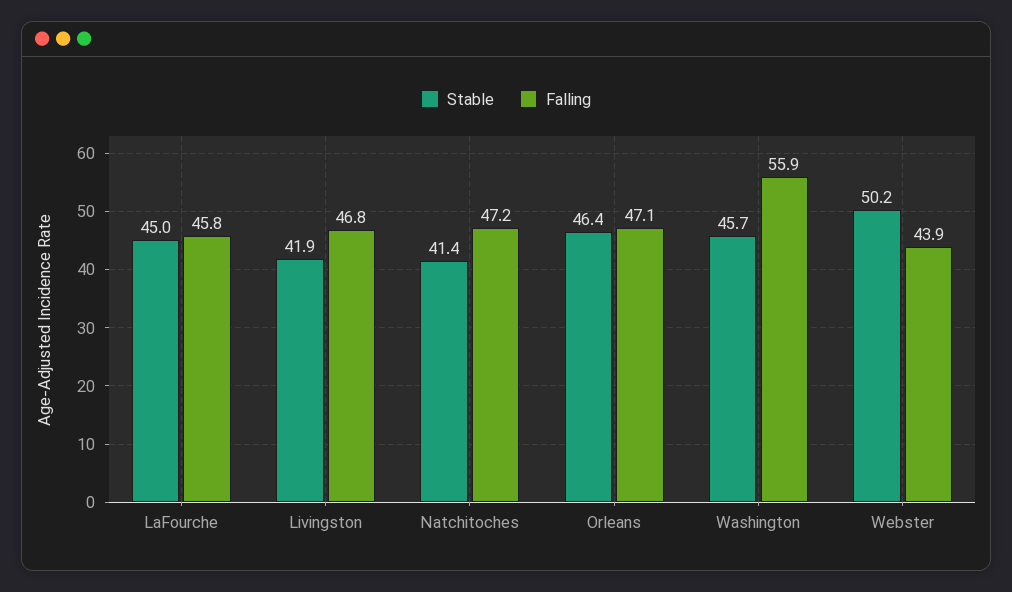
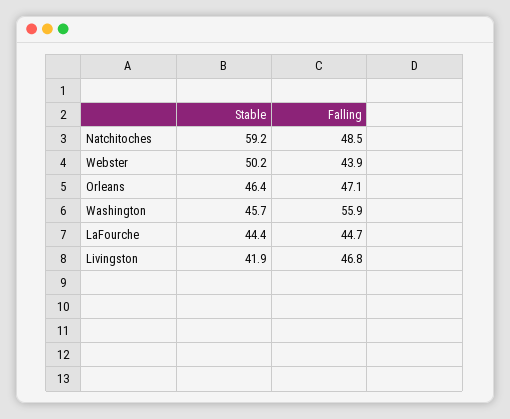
  {
    "Stable": {
-     "LaFourche": 45,
+     "LaFourche": 44.4,
      "Livingston": 41.9,
-     "Natchitoches": 41.4,
+     "Natchitoches": 59.2,
      "Orleans": 46.4,
      "Washington": 45.7,
      "Webster": 50.2
    },
    "Falling": {
-     "LaFourche": 45.8,
+     "LaFourche": 44.7,
      "Livingston": 46.8,
-     "Natchitoches": 47.2,
+     "Natchitoches": 48.5,
      "Orleans": 47.1,
      "Washington": 55.9,
      "Webster": 43.9
    }
  }

